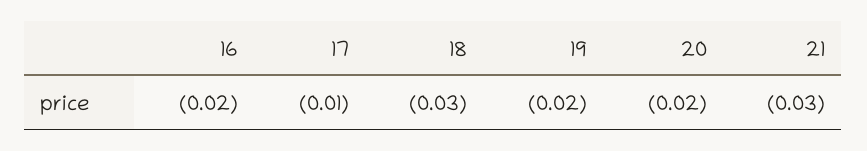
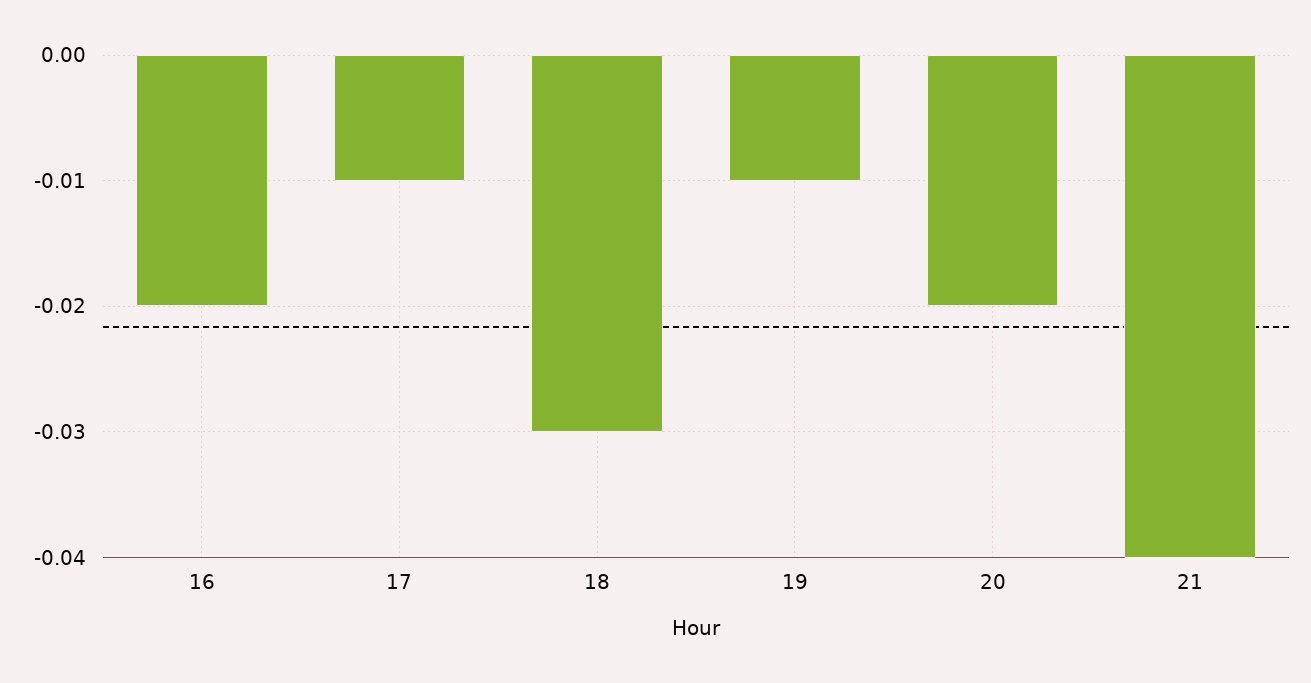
  {
    "16": -0.02,
    "17": -0.01,
    "18": -0.03,
-   "19": -0.02,
+   "19": -0.01,
    "20": -0.02,
-   "21": -0.03
+   "21": -0.04
  }

